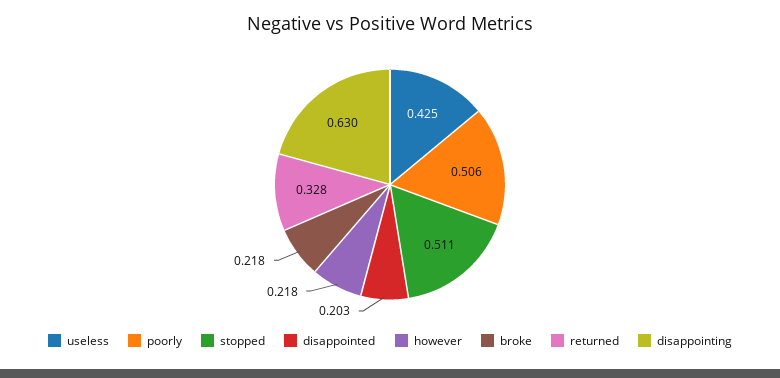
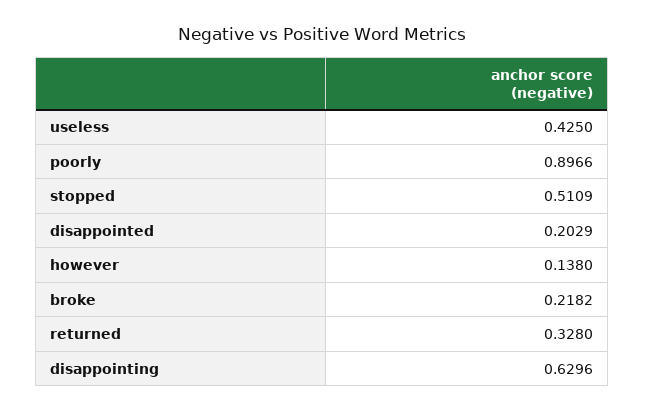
  {
    "useless": 0.425,
-   "poorly": 0.506,
+   "poorly": 0.8966,
    "stopped": 0.5109,
    "disappointed": 0.2029,
-   "however": 0.218,
+   "however": 0.138,
    "broke": 0.2182,
    "returned": 0.328,
    "disappointing": 0.6296
  }

